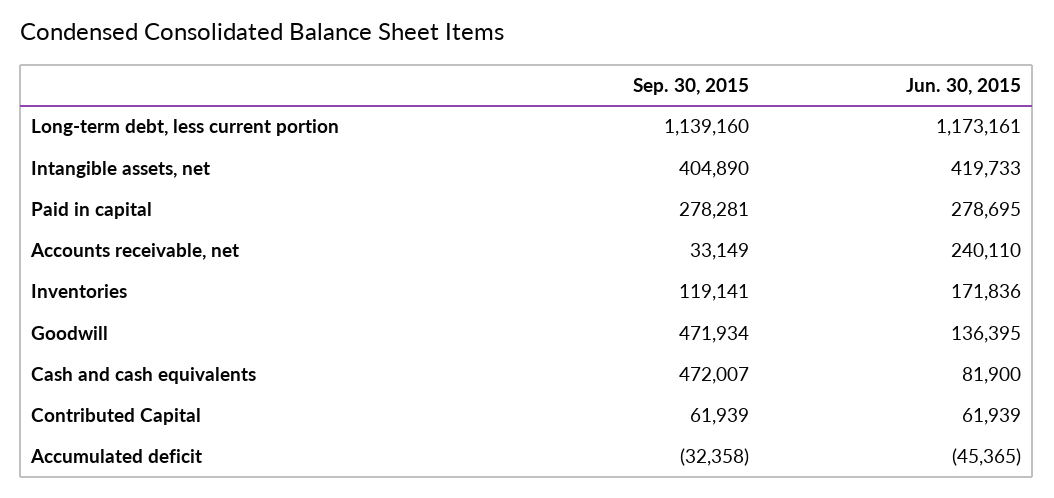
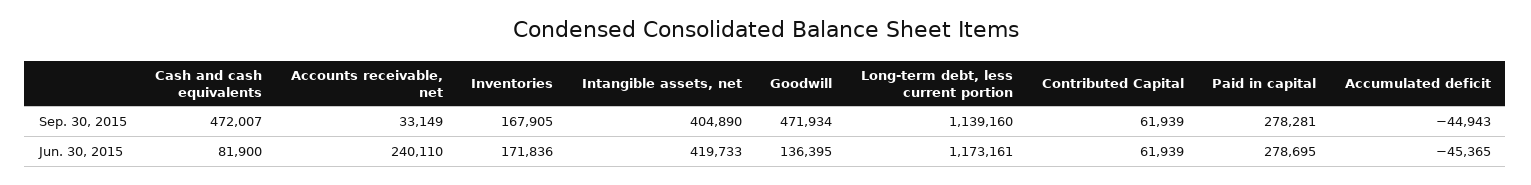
  {
    "Sep. 30, 2015": {
      "Long-term debt, less current portion": 1139160,
      "Intangible assets, net": 404890,
      "Paid in capital": 278281,
      "Accounts receivable, net": 33149,
-     "Inventories": 119141,
+     "Inventories": 167905,
      "Goodwill": 471934,
      "Cash and cash equivalents": 472007,
      "Contributed Capital": 61939,
-     "Accumulated deficit": -32358
+     "Accumulated deficit": -44943
    },
    "Jun. 30, 2015": {
      "Long-term debt, less current portion": 1173161,
      "Intangible assets, net": 419733,
      "Paid in capital": 278695,
      "Accounts receivable, net": 240110,
      "Inventories": 171836,
      "Goodwill": 136395,
      "Cash and cash equivalents": 81900,
      "Contributed Capital": 61939,
      "Accumulated deficit": -45365
    }
  }

